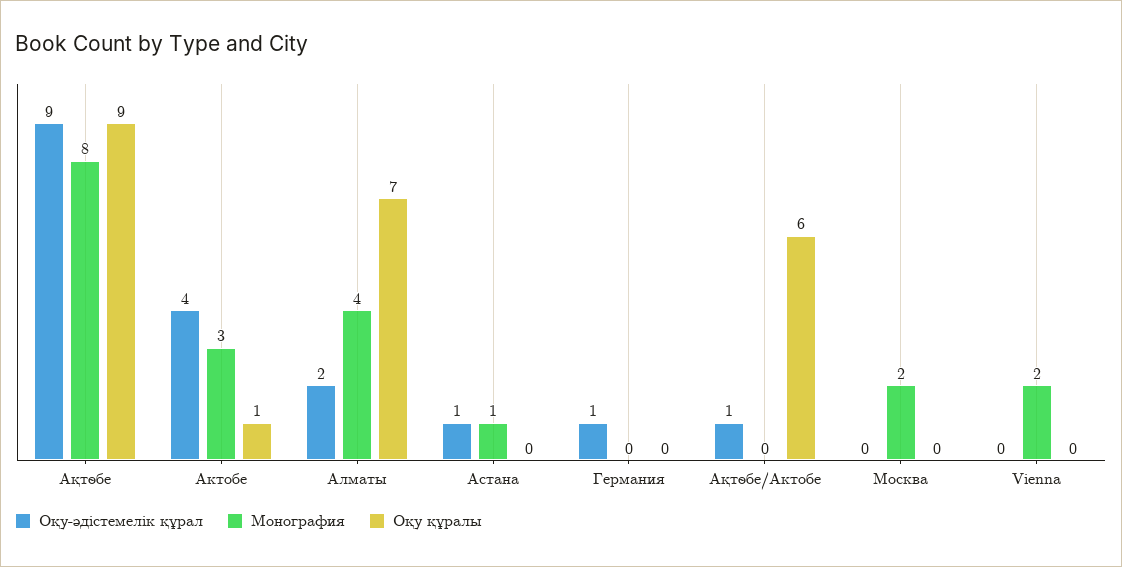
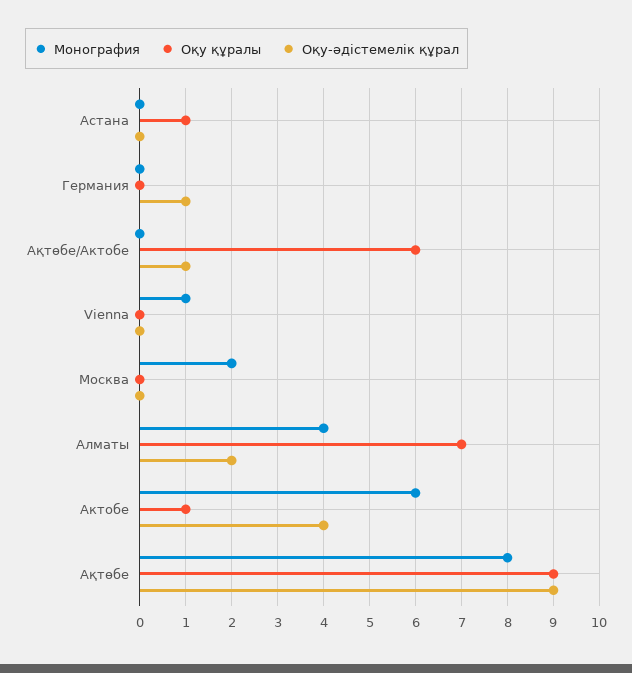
  {
    "Оқу-әдістемелік құрал": {
      "Ақтөбе": 9,
      "Актобе": 4,
      "Алматы": 2,
-     "Астана": 1,
+     "Астана": 0,
      "Германия": 1,
      "Ақтөбе/Актобе": 1,
      "Москва": 0,
      "Vienna": 0
    },
    "Монография": {
      "Ақтөбе": 8,
-     "Актобе": 3,
+     "Актобе": 6,
      "Алматы": 4,
-     "Астана": 1,
+     "Астана": 0,
      "Германия": 0,
      "Ақтөбе/Актобе": 0,
      "Москва": 2,
-     "Vienna": 2
+     "Vienna": 1
    },
    "Оқу құралы": {
      "Ақтөбе": 9,
      "Актобе": 1,
      "Алматы": 7,
-     "Астана": 0,
+     "Астана": 1,
      "Германия": 0,
      "Ақтөбе/Актобе": 6,
      "Москва": 0,
      "Vienna": 0
    }
  }

